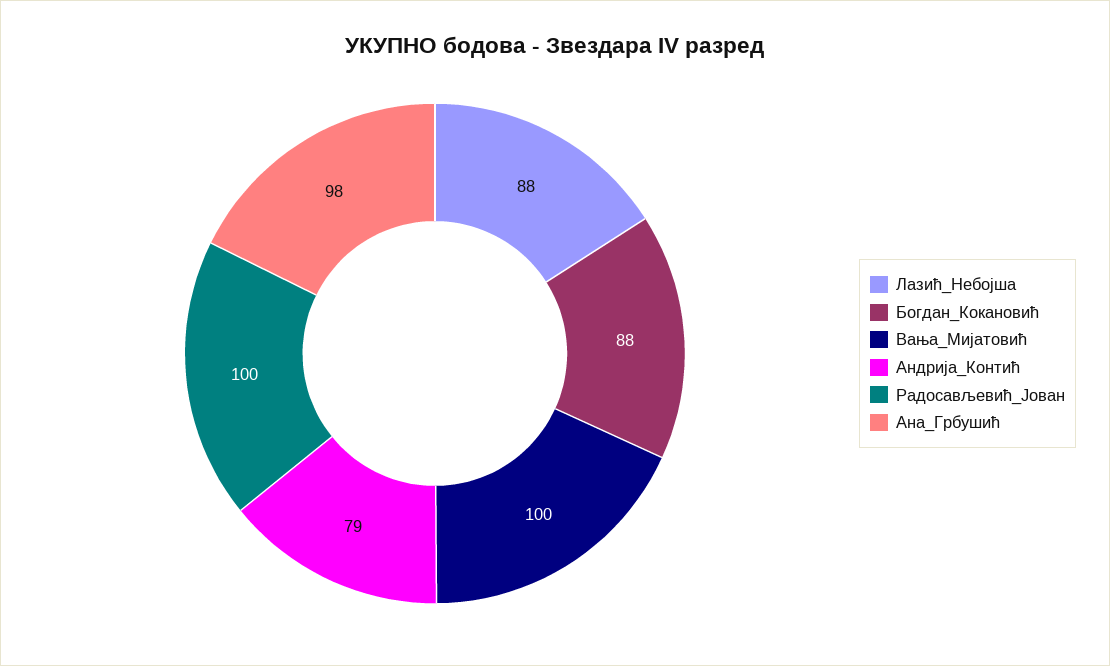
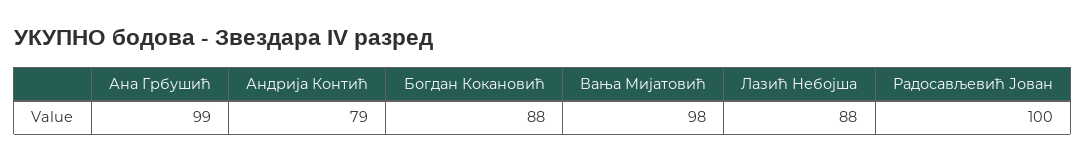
  {
    "Лазић_Небојша": 88,
    "Богдан_Кокановић": 88,
-   "Вања_Мијатовић": 100,
+   "Вања_Мијатовић": 98,
    "Андрија_Контић": 79,
    "Радосављевић_Јован": 100,
-   "Ана_Грбушић": 98
+   "Ана_Грбушић": 99
  }

